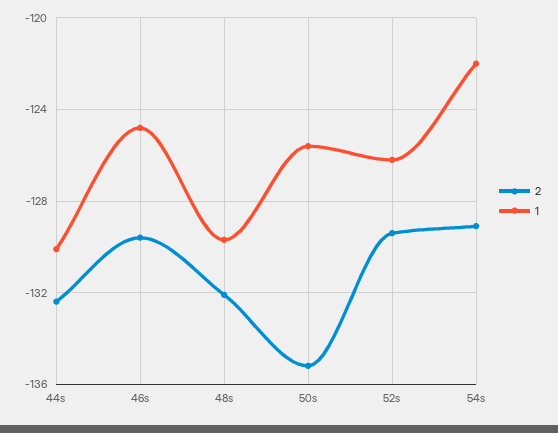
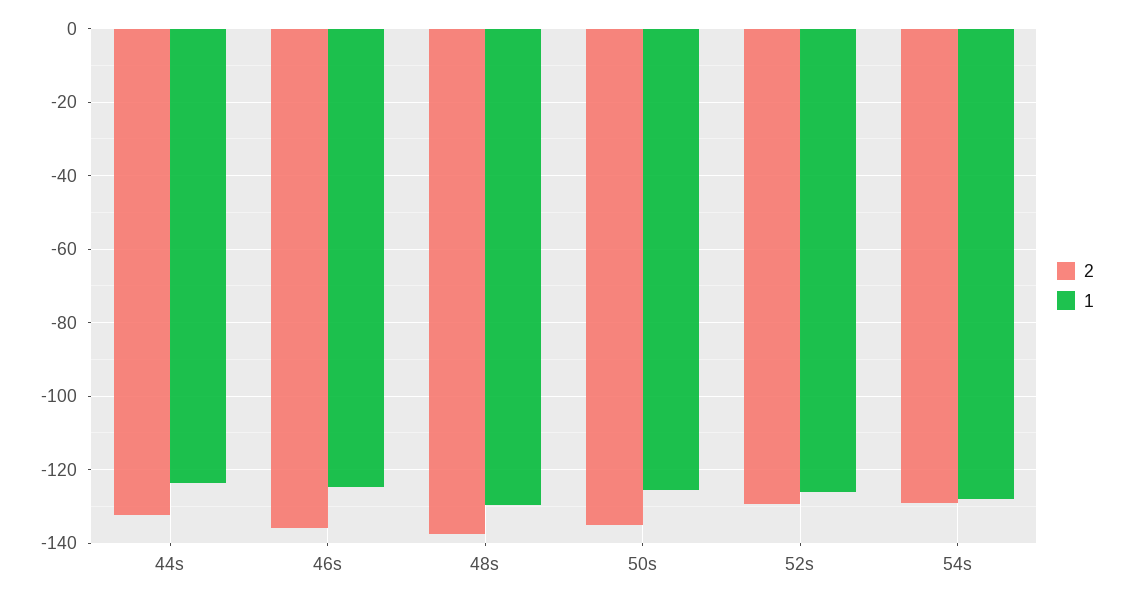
  {
    "2": {
      "44s": -132.5,
-     "46s": -129.5,
+     "46s": -136,
-     "48s": -132,
+     "48s": -138,
      "50s": -135,
      "52s": -129.5,
      "54s": -129
    },
    "1": {
-     "44s": -130,
+     "44s": -124,
      "46s": -125,
      "48s": -129.5,
      "50s": -125.5,
      "52s": -126,
-     "54s": -122
+     "54s": -128
    }
  }

